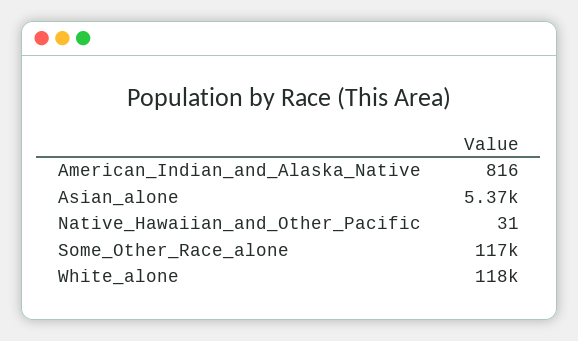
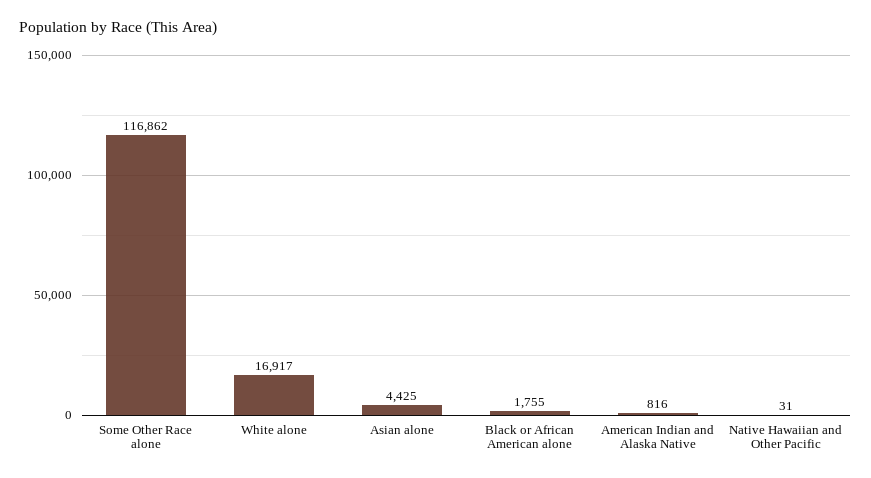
  {
    "American_Indian_and_Alaska_Native": 816,
-   "Asian_alone": 5370,
+   "Asian_alone": 4425,
    "Native_Hawaiian_and_Other_Pacific": 31,
    "Some_Other_Race_alone": 116862,
-   "White_alone": 118000
+   "White_alone": 16917,
+   "Black or African American alone": 1755
  }

